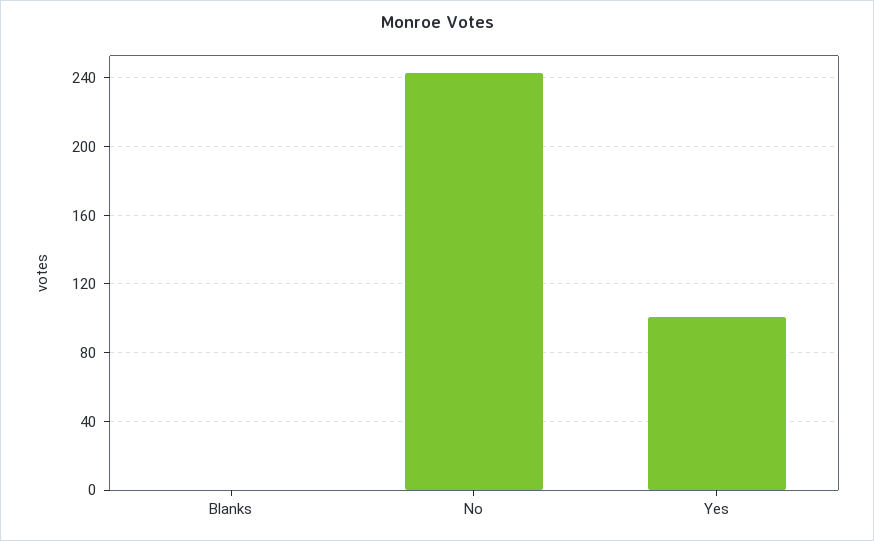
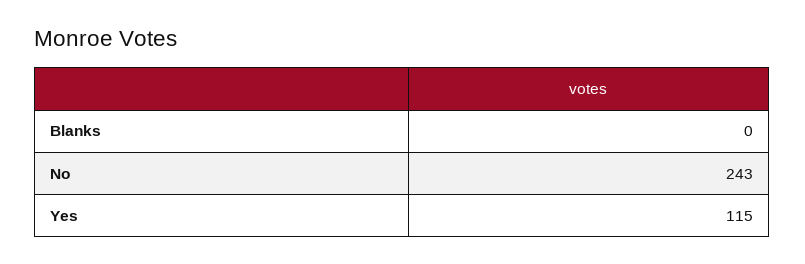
  {
    "Blanks": 0,
    "No": 243,
-   "Yes": 100
+   "Yes": 115
  }

